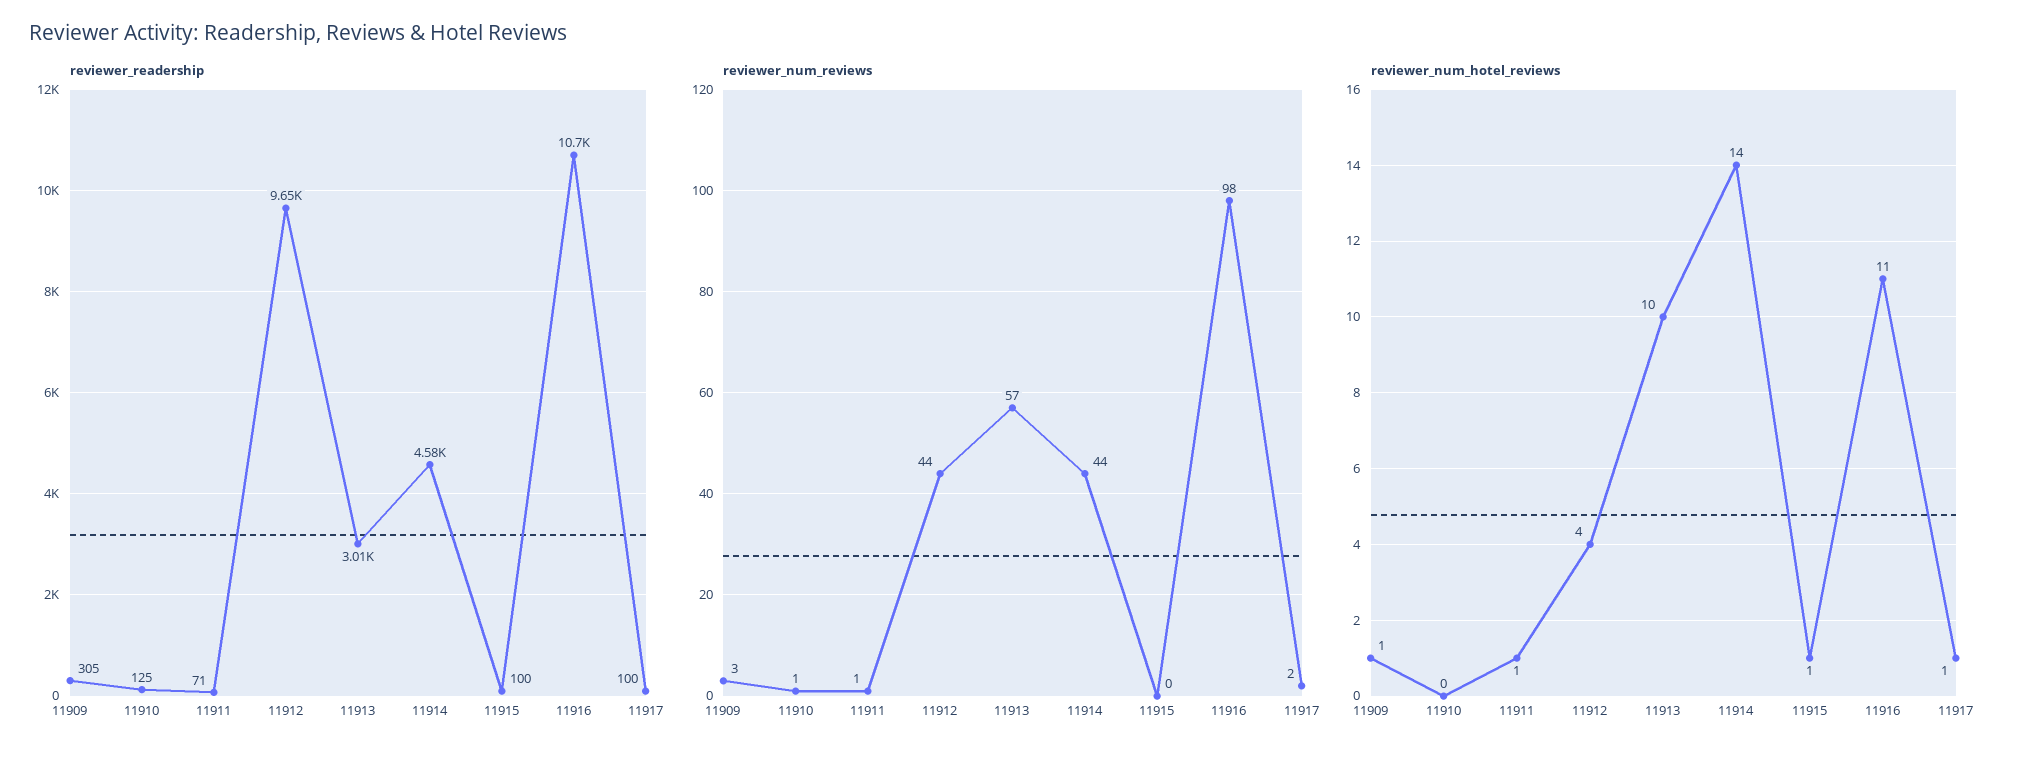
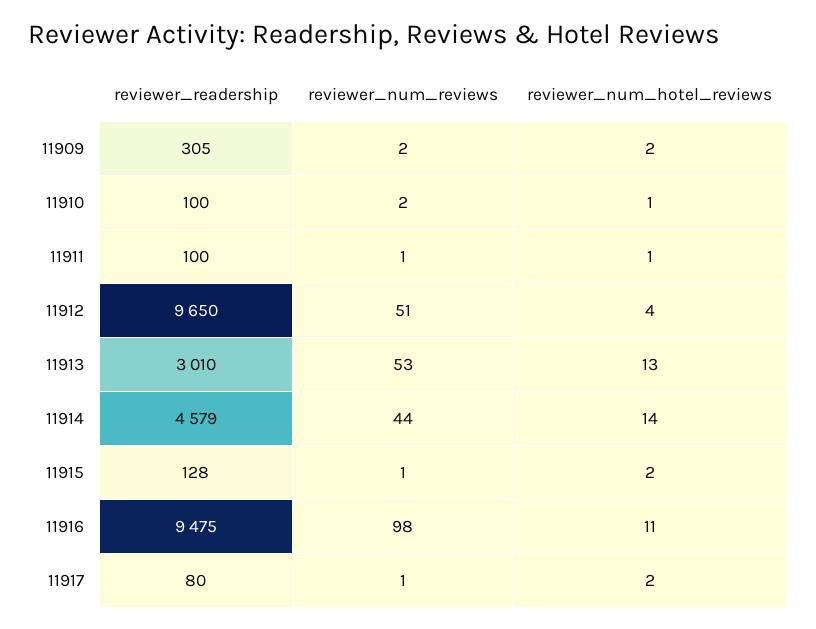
  {
    "reviewer_readership": {
      "11909": 305,
-     "11910": 125,
+     "11910": 100,
-     "11911": 71,
+     "11911": 100,
      "11912": 9650,
      "11913": 3010,
      "11914": 4579,
-     "11915": 100,
+     "11915": 128,
-     "11916": 10700,
+     "11916": 9475,
-     "11917": 100
+     "11917": 80
    },
    "reviewer_num_reviews": {
-     "11909": 3,
+     "11909": 2,
-     "11910": 1,
+     "11910": 2,
      "11911": 1,
-     "11912": 44,
+     "11912": 51,
-     "11913": 57,
+     "11913": 53,
      "11914": 44,
-     "11915": 0,
+     "11915": 1,
      "11916": 98,
-     "11917": 2
+     "11917": 1
    },
    "reviewer_num_hotel_reviews": {
-     "11909": 1,
+     "11909": 2,
-     "11910": 0,
+     "11910": 1,
      "11911": 1,
      "11912": 4,
-     "11913": 10,
+     "11913": 13,
      "11914": 14,
-     "11915": 1,
+     "11915": 2,
      "11916": 11,
-     "11917": 1
+     "11917": 2
    }
  }

